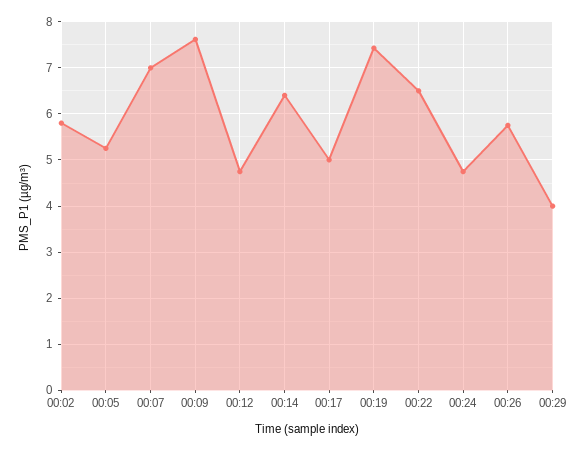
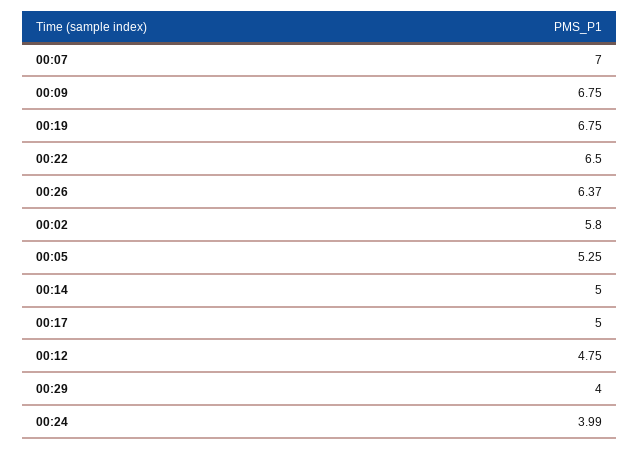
  {
    "00:02": 5.8,
    "00:05": 5.25,
    "00:07": 7,
-   "00:09": 7.6,
+   "00:09": 6.75,
    "00:12": 4.75,
-   "00:14": 6.4,
+   "00:14": 5,
    "00:17": 5,
-   "00:19": 7.4,
+   "00:19": 6.75,
    "00:22": 6.5,
-   "00:24": 4.8,
+   "00:24": 3.99,
-   "00:26": 5.8,
+   "00:26": 6.37,
    "00:29": 4
  }

